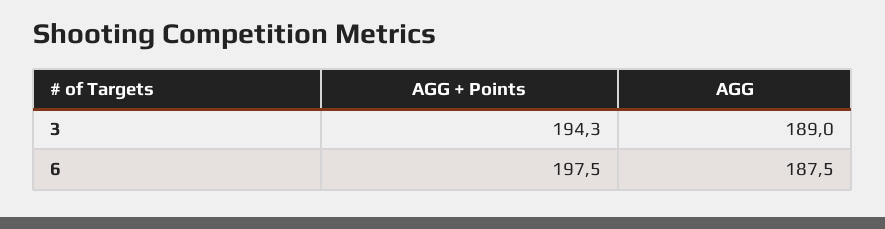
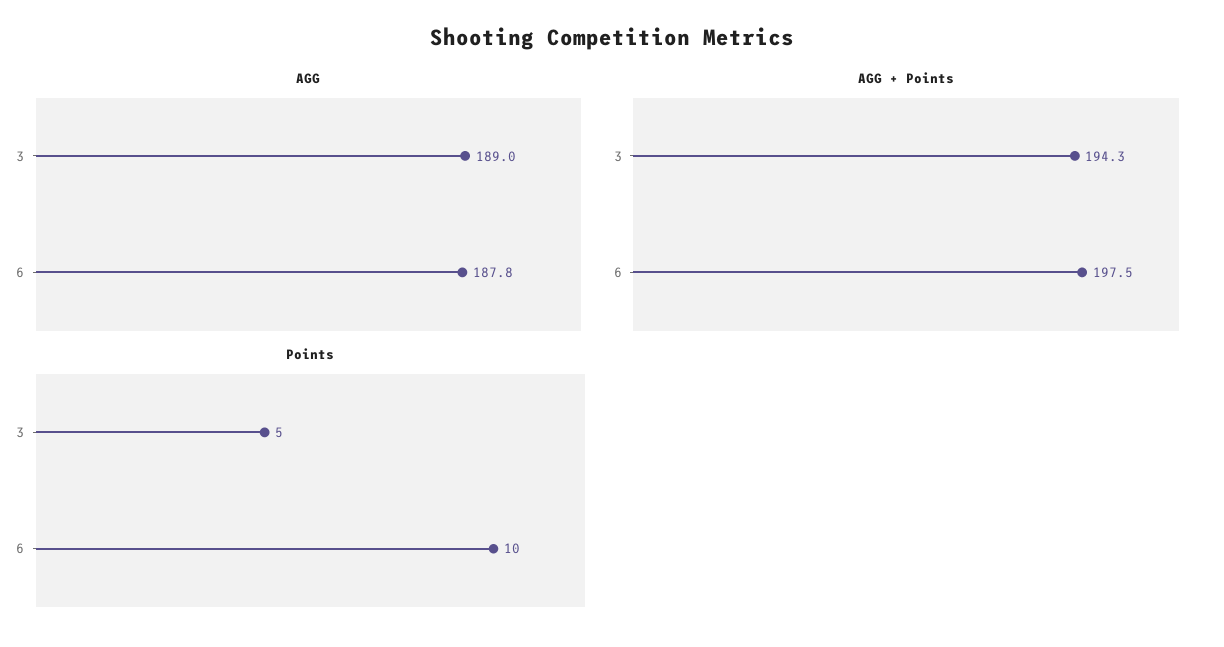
  {
    "AGG + Points": {
      "3": 194.3,
      "6": 197.5
    },
    "AGG": {
      "3": 189,
-     "6": 187.5
+     "6": 187.8
-   }
+   },
+   "Points": {
+     "3": 5,
+     "6": 10
+   }
  }

